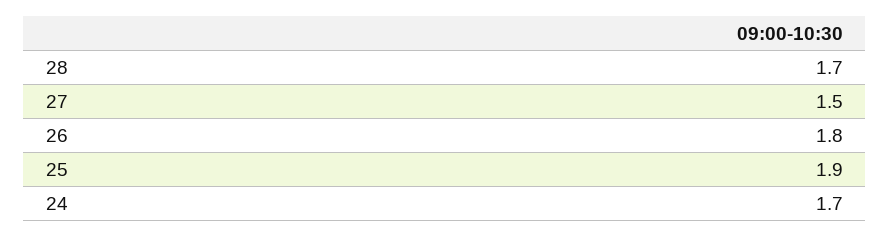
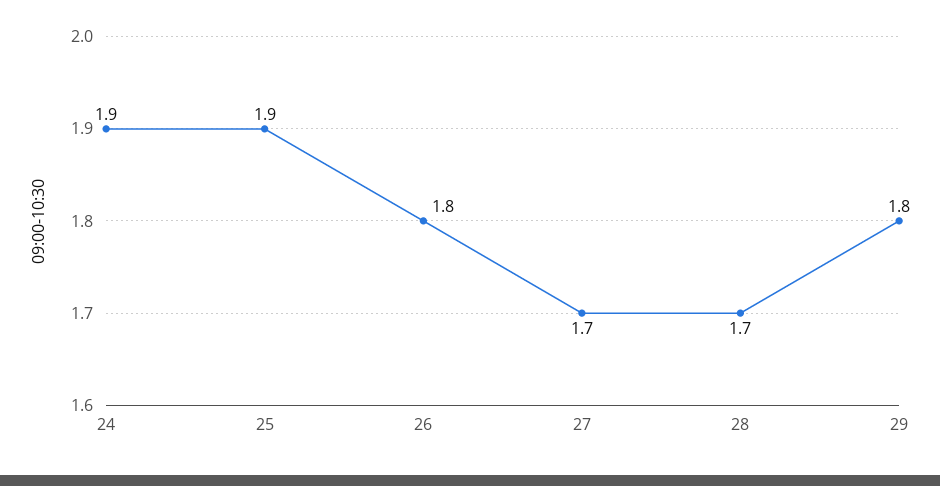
  {
    "28": 1.7,
-   "27": 1.5,
+   "27": 1.7,
    "26": 1.8,
    "25": 1.9,
-   "24": 1.7
+   "24": 1.9,
+   "29": 1.8
  }

